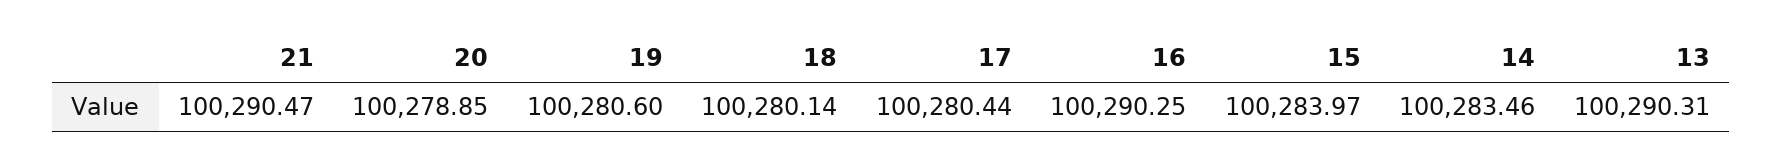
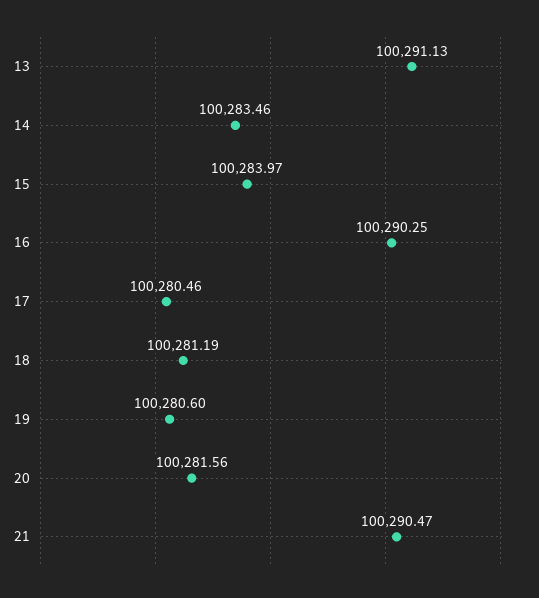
  {
    "21": 100290.47,
-   "20": 100278.85,
+   "20": 100281.56,
    "19": 100280.6,
-   "18": 100280.14,
+   "18": 100281.19,
-   "17": 100280.44,
+   "17": 100280.46,
    "16": 100290.25,
    "15": 100283.97,
    "14": 100283.46,
-   "13": 100290.31
+   "13": 100291.13
  }

